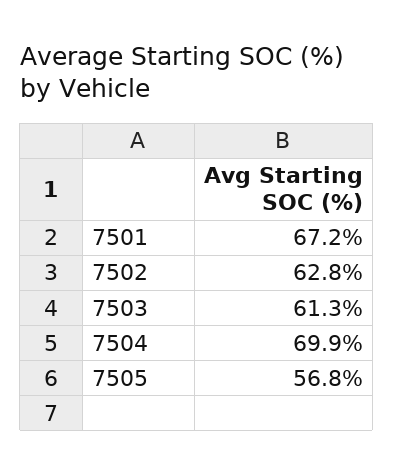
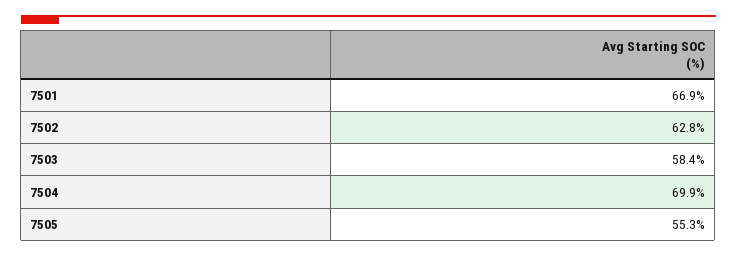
  {
-   "7501": 67.2,
+   "7501": 66.9,
    "7502": 62.8,
-   "7503": 61.3,
+   "7503": 58.4,
    "7504": 69.9,
-   "7505": 56.8
+   "7505": 55.3
  }

